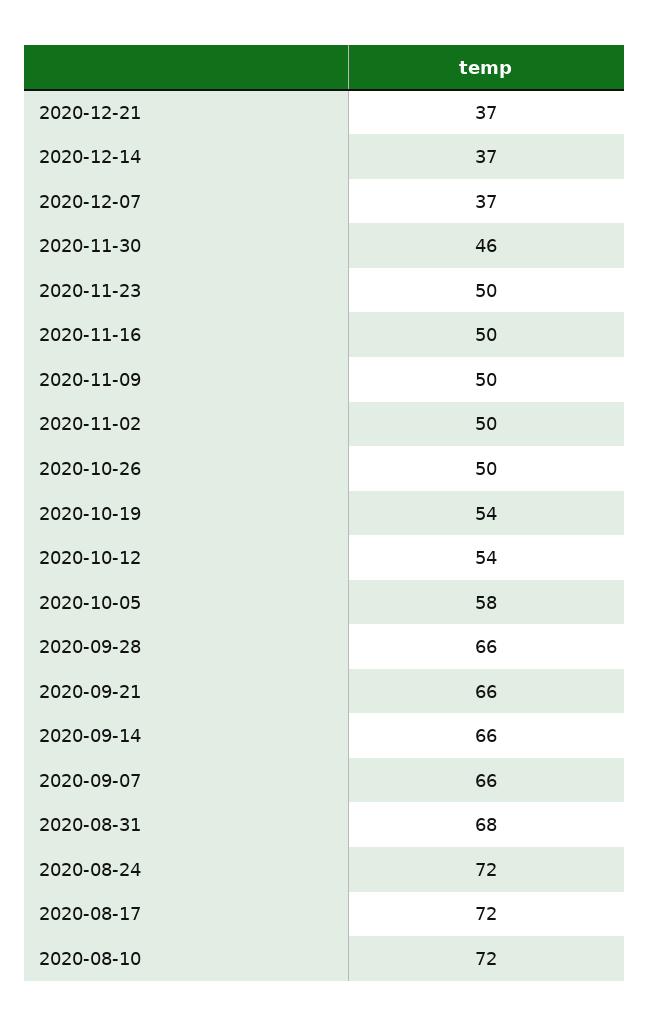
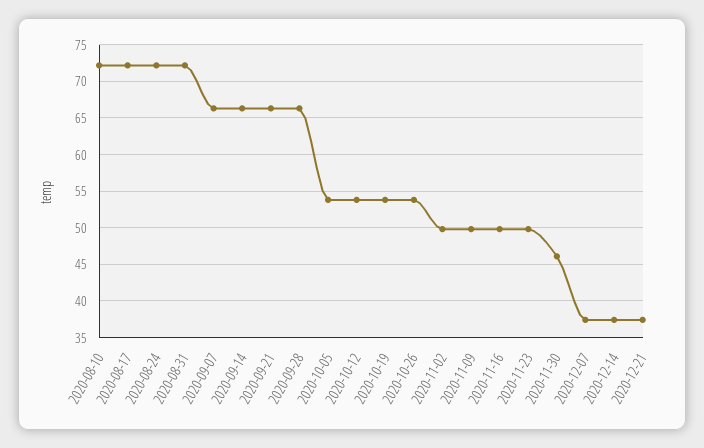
  {
    "2020-12-21": 37,
    "2020-12-14": 37,
    "2020-12-07": 37,
    "2020-11-30": 46,
    "2020-11-23": 50,
    "2020-11-16": 50,
    "2020-11-09": 50,
    "2020-11-02": 50,
-   "2020-10-26": 50,
+   "2020-10-26": 54,
    "2020-10-19": 54,
    "2020-10-12": 54,
-   "2020-10-05": 58,
+   "2020-10-05": 54,
    "2020-09-28": 66,
    "2020-09-21": 66,
    "2020-09-14": 66,
    "2020-09-07": 66,
-   "2020-08-31": 68,
+   "2020-08-31": 72,
    "2020-08-24": 72,
    "2020-08-17": 72,
    "2020-08-10": 72
  }

